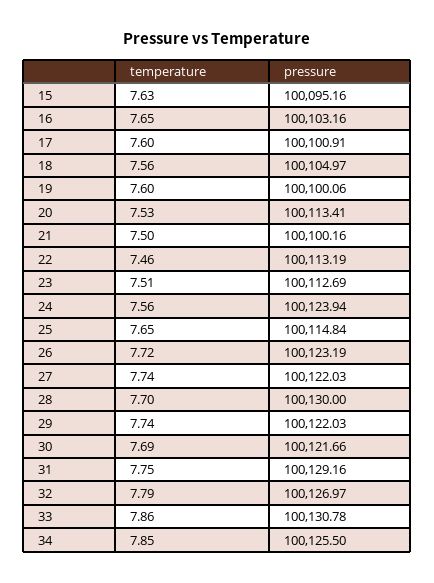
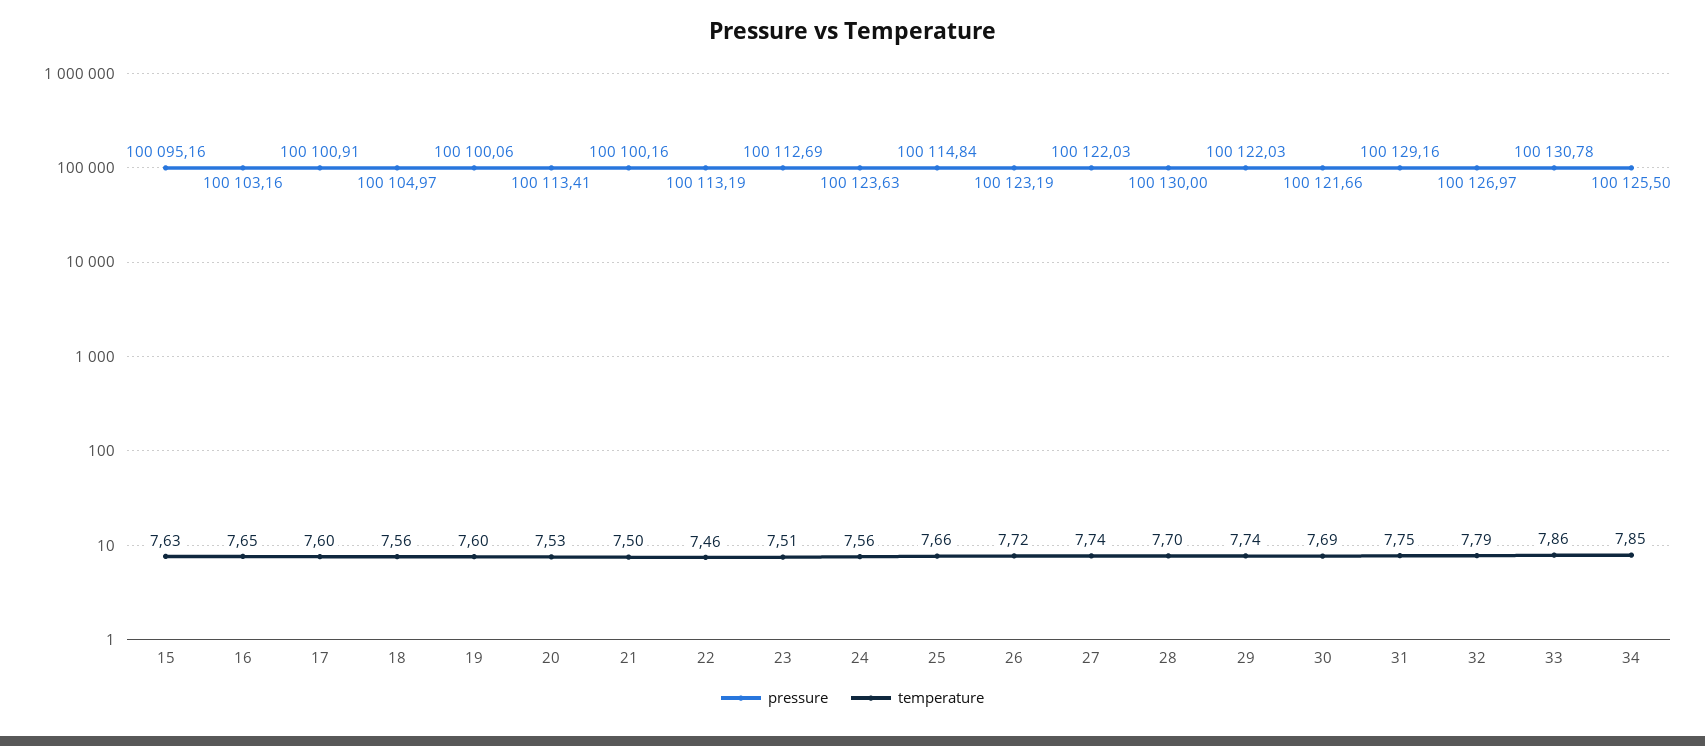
  {
    "temperature": {
      "15": 7.63,
      "16": 7.65,
      "17": 7.6,
      "18": 7.56,
      "19": 7.6,
      "20": 7.53,
      "21": 7.5,
      "22": 7.46,
      "23": 7.51,
      "24": 7.56,
-     "25": 7.65,
+     "25": 7.66,
      "26": 7.72,
      "27": 7.74,
      "28": 7.7,
      "29": 7.74,
      "30": 7.69,
      "31": 7.75,
      "32": 7.79,
      "33": 7.86,
      "34": 7.85
    },
    "pressure": {
      "15": 100095.16,
      "16": 100103.16,
      "17": 100100.91,
      "18": 100104.97,
      "19": 100100.06,
      "20": 100113.41,
      "21": 100100.16,
      "22": 100113.19,
      "23": 100112.69,
-     "24": 100123.94,
+     "24": 100123.63,
      "25": 100114.84,
      "26": 100123.19,
      "27": 100122.03,
      "28": 100130,
      "29": 100122.03,
      "30": 100121.66,
      "31": 100129.16,
      "32": 100126.97,
      "33": 100130.78,
      "34": 100125.5
    }
  }

